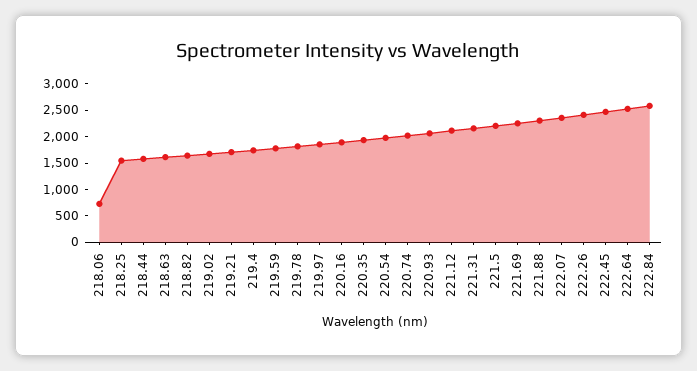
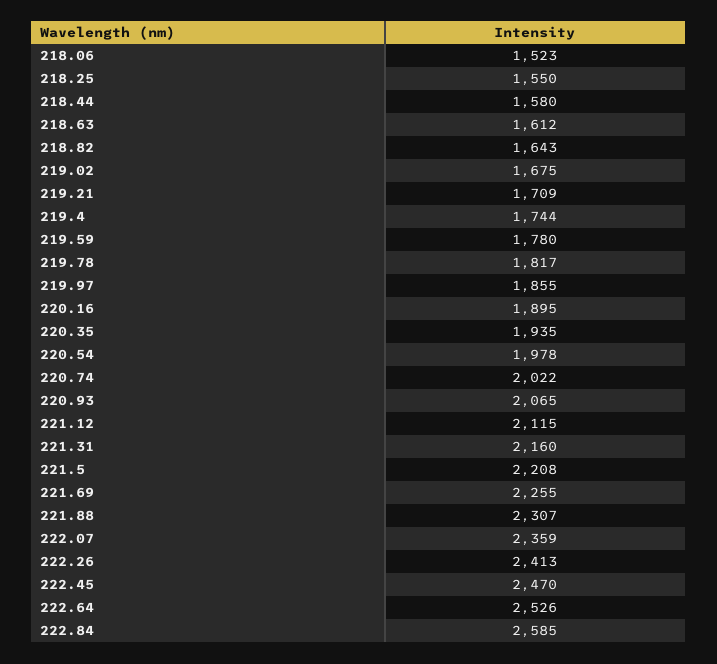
  {
-   "218.06": 750,
+   "218.06": 1523,
    "218.25": 1550,
    "218.44": 1580,
    "218.63": 1612,
    "218.82": 1643,
    "219.02": 1675,
    "219.21": 1709,
    "219.4": 1744,
    "219.59": 1780,
    "219.78": 1817,
    "219.97": 1855,
    "220.16": 1895,
    "220.35": 1935,
    "220.54": 1978,
    "220.74": 2022,
    "220.93": 2065,
    "221.12": 2115,
    "221.31": 2160,
    "221.5": 2208,
    "221.69": 2255,
    "221.88": 2307,
    "222.07": 2359,
    "222.26": 2413,
    "222.45": 2470,
    "222.64": 2526,
    "222.84": 2585
  }

